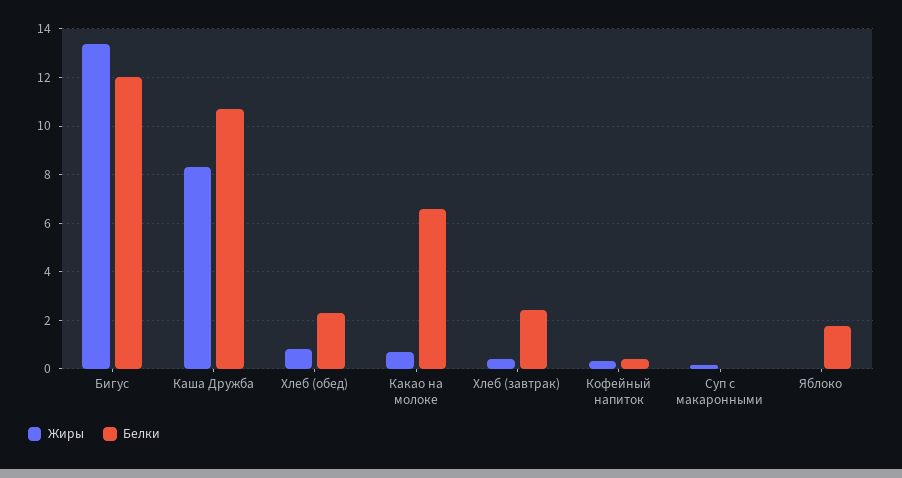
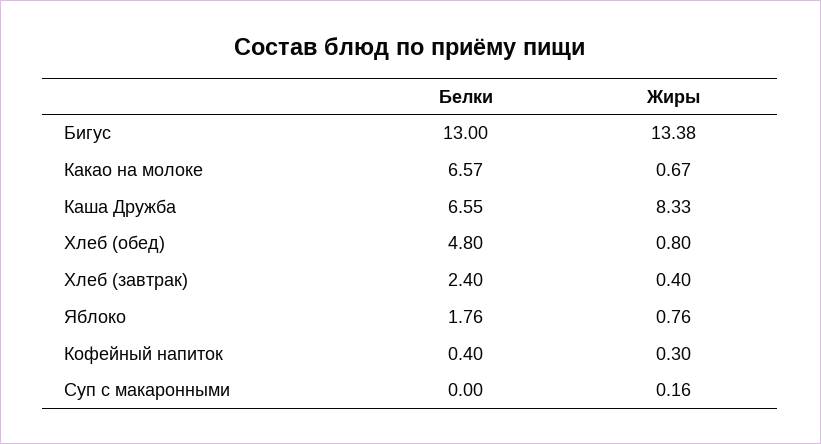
  {
    "Жиры": {
      "Бигус": 13.38,
      "Каша Дружба": 8.33,
      "Хлеб (обед)": 0.8,
      "Какао на молоке": 0.67,
      "Хлеб (завтрак)": 0.4,
      "Кофейный напиток": 0.3,
      "Суп с макаронными": 0.16,
-     "Яблоко": 0
+     "Яблоко": 0.76
    },
    "Белки": {
-     "Бигус": 12,
+     "Бигус": 13,
-     "Каша Дружба": 10.75,
+     "Каша Дружба": 6.55,
-     "Хлеб (обед)": 2.25,
+     "Хлеб (обед)": 4.8,
      "Какао на молоке": 6.57,
      "Хлеб (завтрак)": 2.4,
      "Кофейный напиток": 0.4,
      "Суп с макаронными": 0,
      "Яблоко": 1.76
    }
  }

